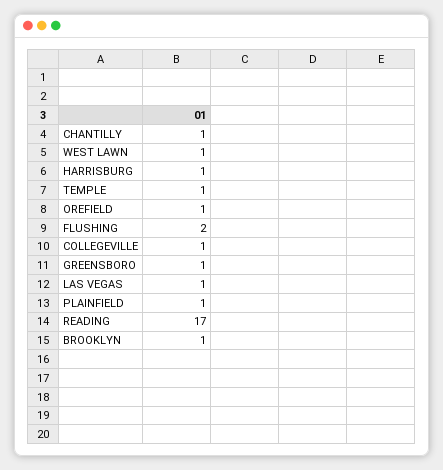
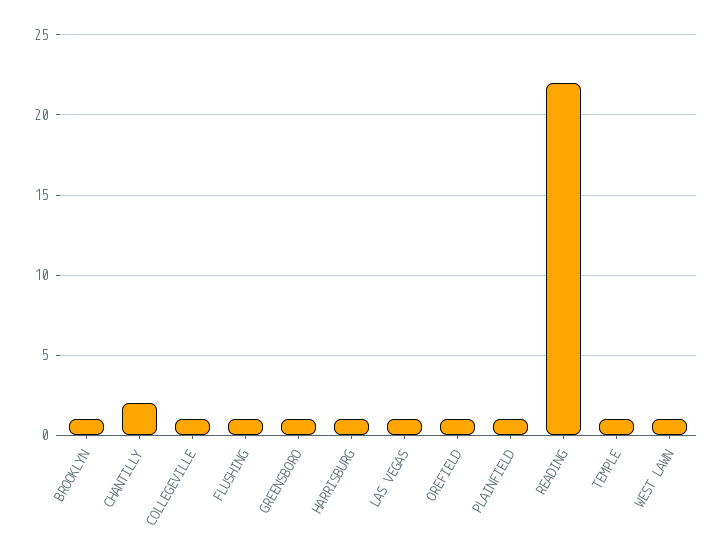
  {
-   "CHANTILLY": 1,
+   "CHANTILLY": 2,
    "WEST LAWN": 1,
    "HARRISBURG": 1,
    "TEMPLE": 1,
    "OREFIELD": 1,
-   "FLUSHING": 2,
+   "FLUSHING": 1,
    "COLLEGEVILLE": 1,
    "GREENSBORO": 1,
    "LAS VEGAS": 1,
    "PLAINFIELD": 1,
-   "READING": 17,
+   "READING": 22,
    "BROOKLYN": 1
  }

